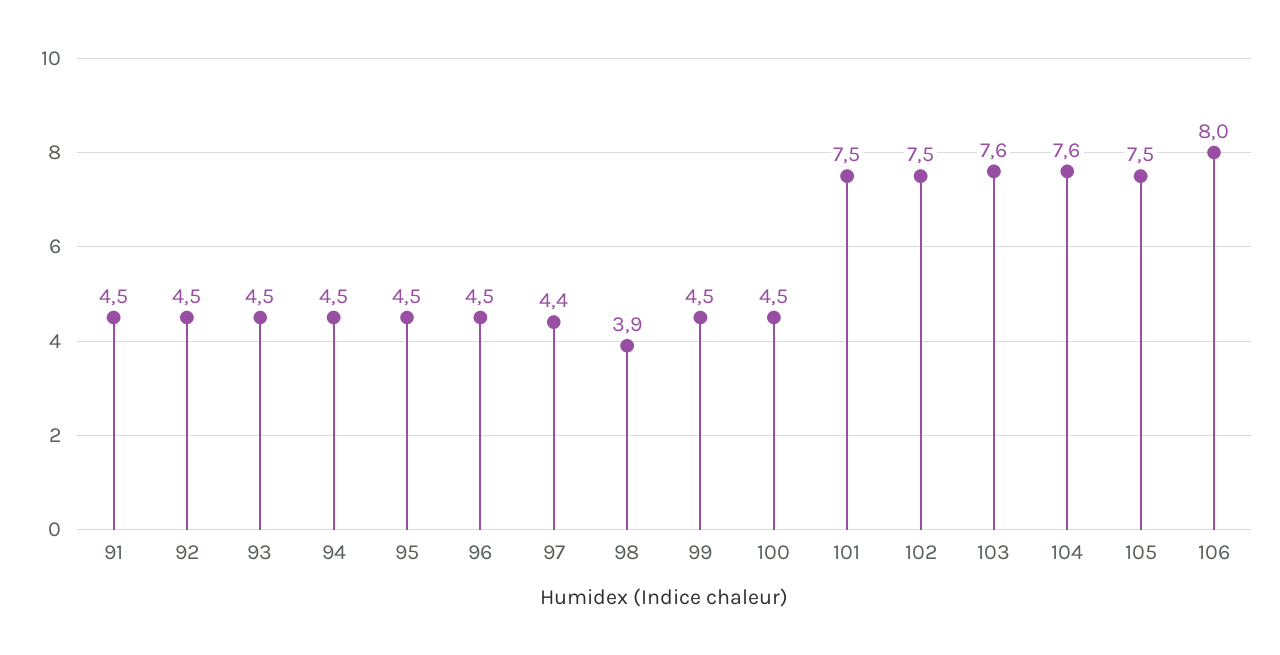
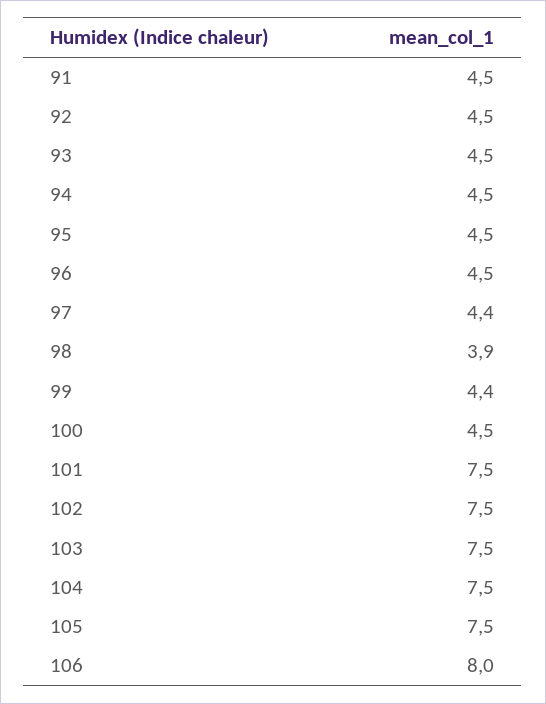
  {
    "91": 4.5,
    "92": 4.5,
    "93": 4.5,
    "94": 4.5,
    "95": 4.5,
    "96": 4.5,
    "97": 4.4,
    "98": 3.9,
-   "99": 4.5,
+   "99": 4.4,
    "100": 4.5,
    "101": 7.5,
    "102": 7.5,
-   "103": 7.6,
+   "103": 7.5,
-   "104": 7.6,
+   "104": 7.5,
    "105": 7.5,
    "106": 8
  }

